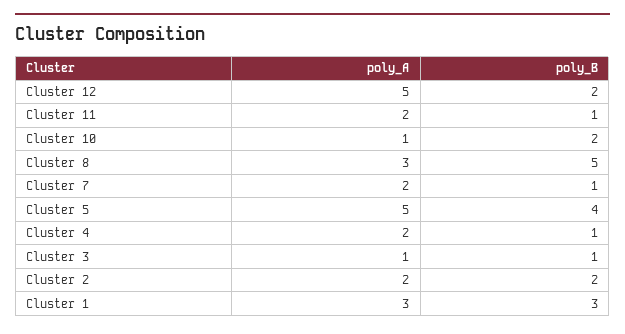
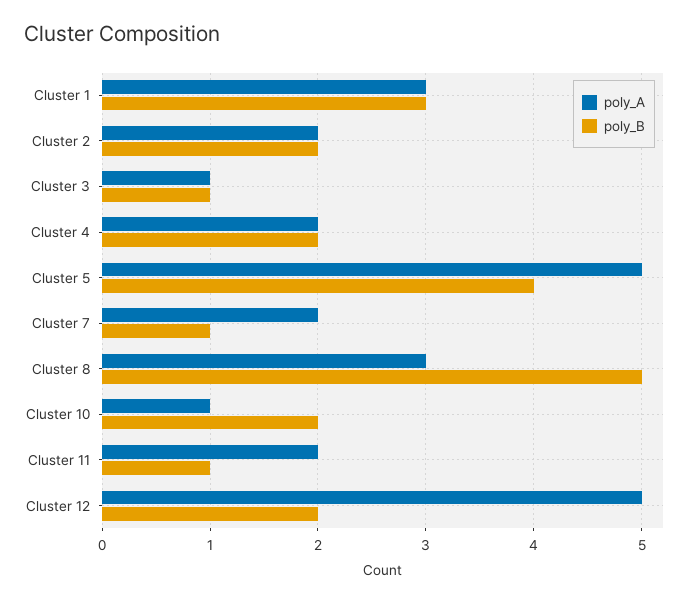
  {
    "poly_A": {
      "Cluster 12": 5,
      "Cluster 11": 2,
      "Cluster 10": 1,
      "Cluster 8": 3,
      "Cluster 7": 2,
      "Cluster 5": 5,
      "Cluster 4": 2,
      "Cluster 3": 1,
      "Cluster 2": 2,
      "Cluster 1": 3
    },
    "poly_B": {
      "Cluster 12": 2,
      "Cluster 11": 1,
      "Cluster 10": 2,
      "Cluster 8": 5,
      "Cluster 7": 1,
      "Cluster 5": 4,
-     "Cluster 4": 1,
+     "Cluster 4": 2,
      "Cluster 3": 1,
      "Cluster 2": 2,
      "Cluster 1": 3
    }
  }

